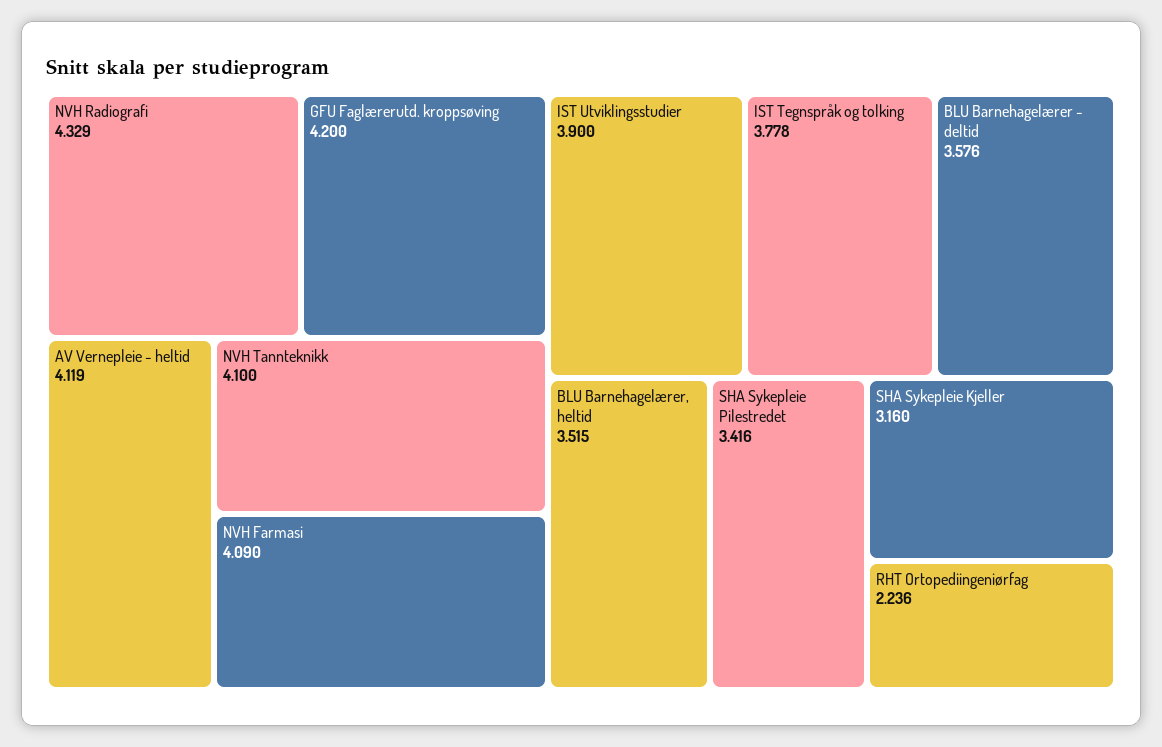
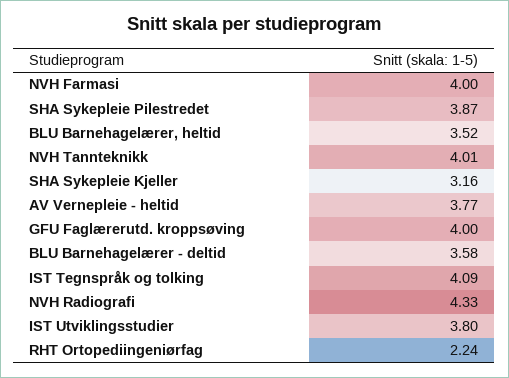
  {
    "NVH Radiografi": 4.329,
-   "GFU Faglærerutd. kroppsøving": 4.2,
+   "GFU Faglærerutd. kroppsøving": 4,
-   "AV Vernepleie - heltid": 4.119,
+   "AV Vernepleie - heltid": 3.77,
-   "NVH Tannteknikk": 4.1,
+   "NVH Tannteknikk": 4.01,
-   "NVH Farmasi": 4.09,
+   "NVH Farmasi": 4,
-   "IST Utviklingsstudier": 3.9,
+   "IST Utviklingsstudier": 3.8,
-   "IST Tegnspråk og tolking": 3.778,
+   "IST Tegnspråk og tolking": 4.09,
    "BLU Barnehagelærer - deltid": 3.576,
    "BLU Barnehagelærer, heltid": 3.515,
-   "SHA Sykepleie Pilestredet": 3.416,
+   "SHA Sykepleie Pilestredet": 3.87,
    "SHA Sykepleie Kjeller": 3.16,
    "RHT Ortopediingeniørfag": 2.236
  }

